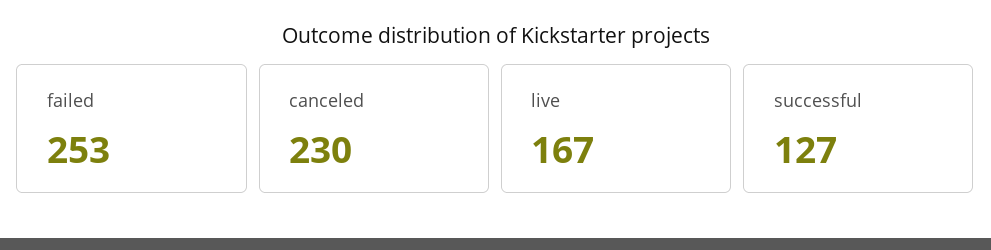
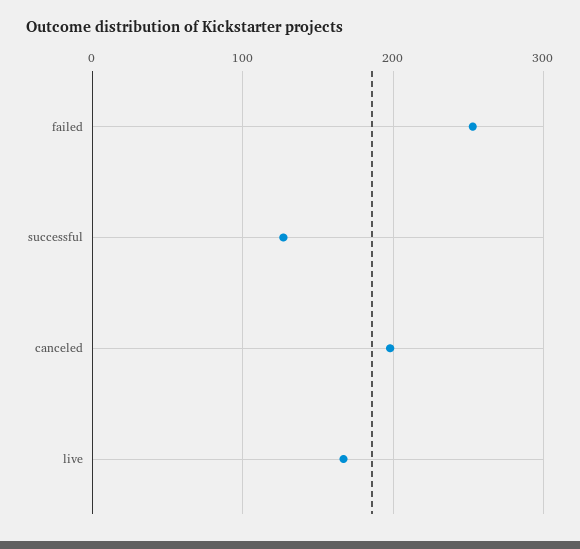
  {
    "failed": 253,
-   "canceled": 230,
+   "canceled": 200,
    "live": 167,
    "successful": 127
  }

